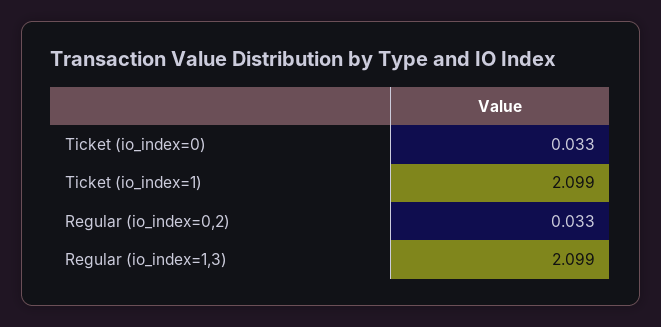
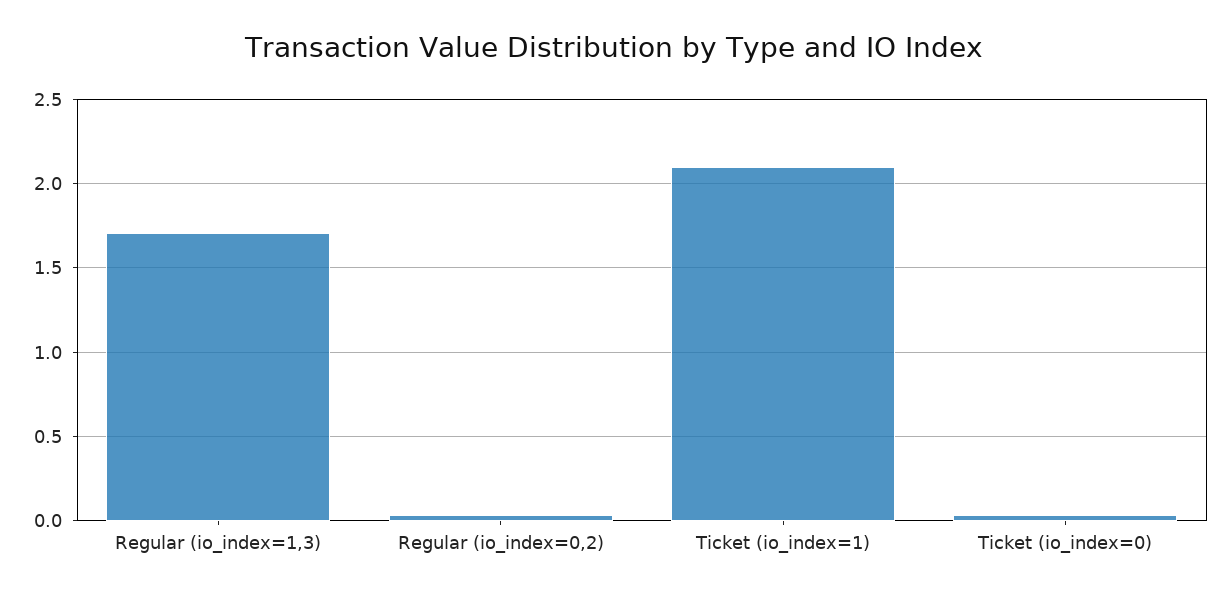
  {
    "Ticket (io_index=0)": 0.033,
    "Ticket (io_index=1)": 2.099,
    "Regular (io_index=0,2)": 0.033,
-   "Regular (io_index=1,3)": 2.099
+   "Regular (io_index=1,3)": 1.7
  }

